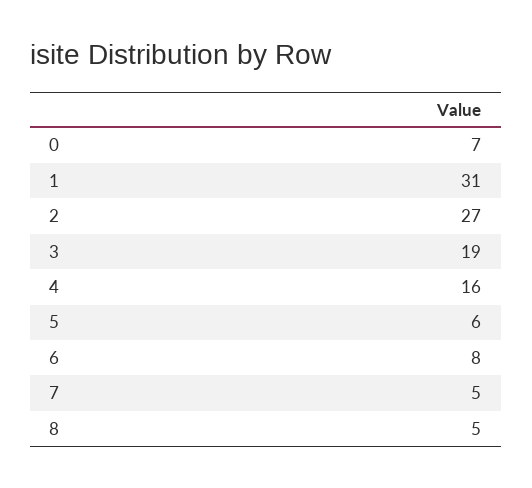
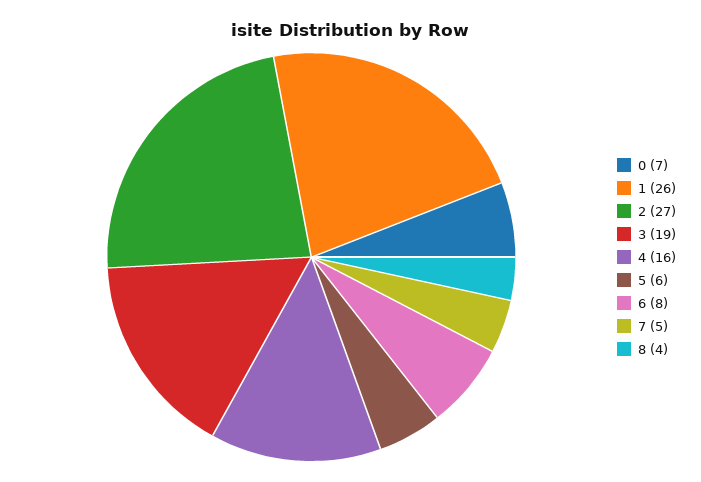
  {
    "0": 7,
-   "1": 31,
+   "1": 26,
    "2": 27,
    "3": 19,
    "4": 16,
    "5": 6,
    "6": 8,
    "7": 5,
-   "8": 5
+   "8": 4
  }

